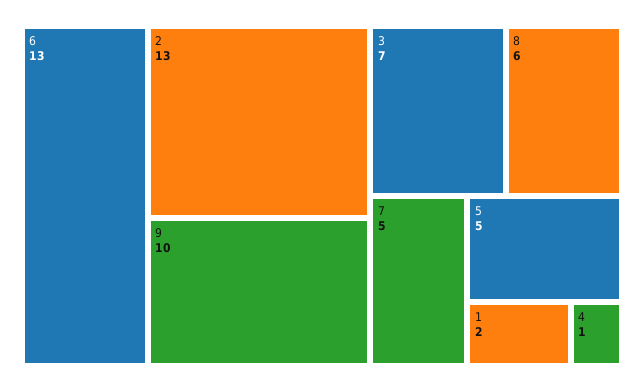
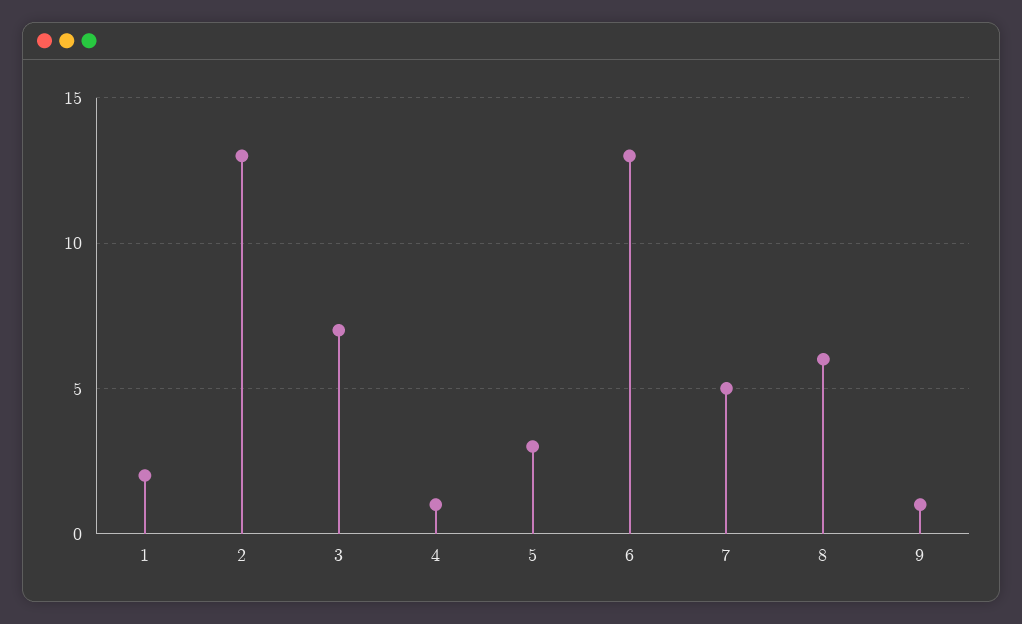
  {
    "6": 13,
    "2": 13,
-   "9": 10,
+   "9": 1,
    "3": 7,
    "8": 6,
    "7": 5,
-   "5": 5,
+   "5": 3,
    "1": 2,
    "4": 1
  }

